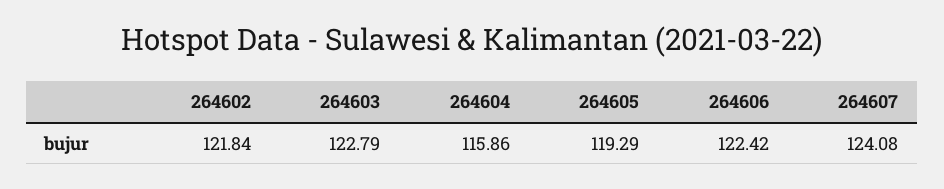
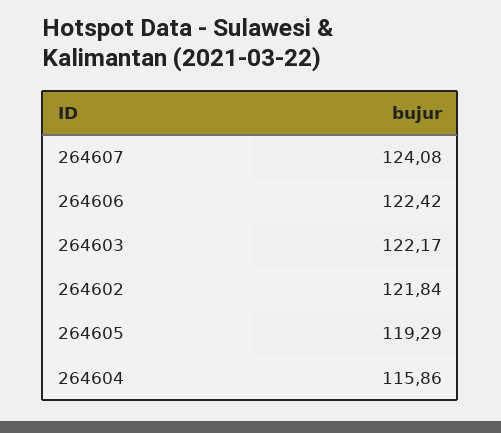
  {
    "264602": 121.84,
-   "264603": 122.79,
+   "264603": 122.17,
    "264604": 115.86,
    "264605": 119.29,
    "264606": 122.42,
    "264607": 124.08
  }

